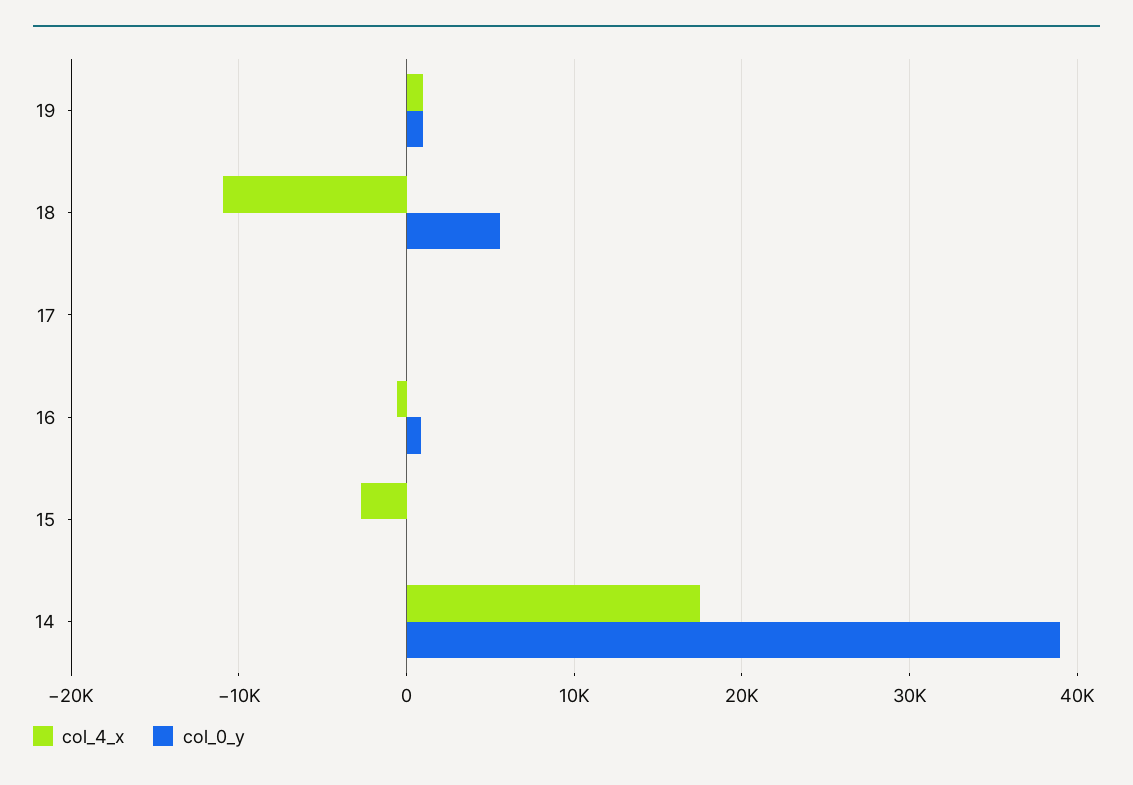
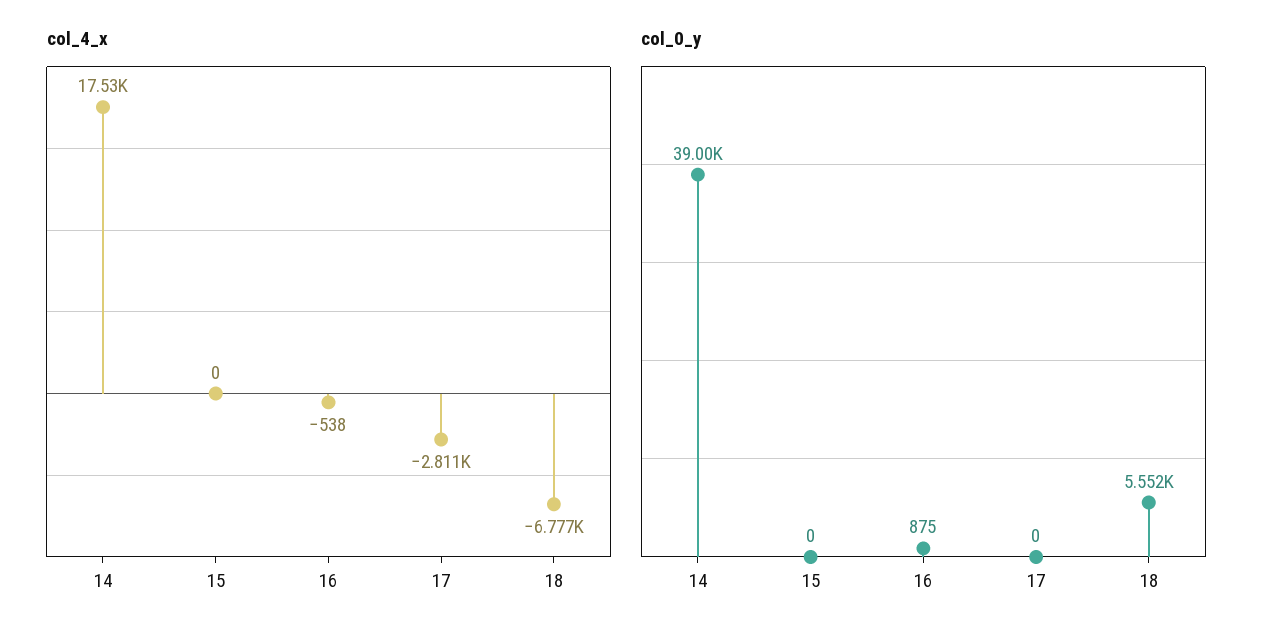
  {
    "col_4_x": {
-     "19": 1000,
-     "18": -11000,
+     "18": -6777,
-     "17": 0,
+     "17": -2811,
      "16": -538,
-     "15": -3000,
+     "15": 0,
      "14": 17530
    },
    "col_0_y": {
-     "19": 1000,
      "18": 5552,
      "17": 0,
      "16": 875,
      "15": 0,
      "14": 39000
    }
  }

